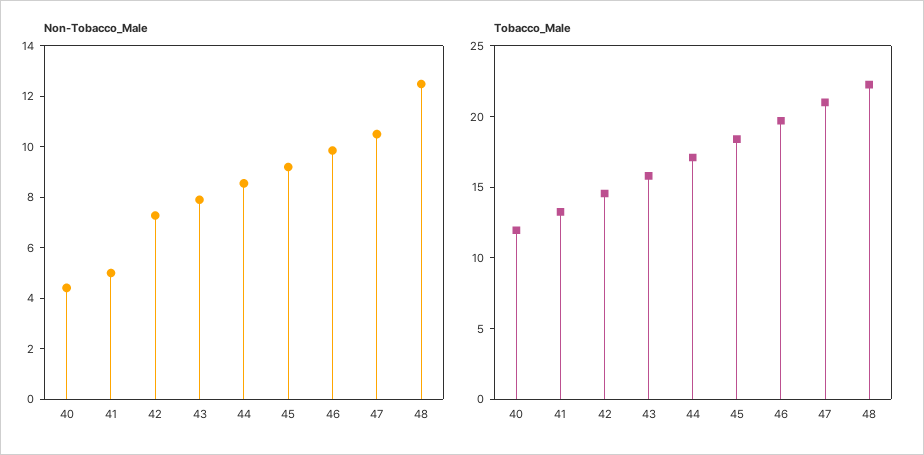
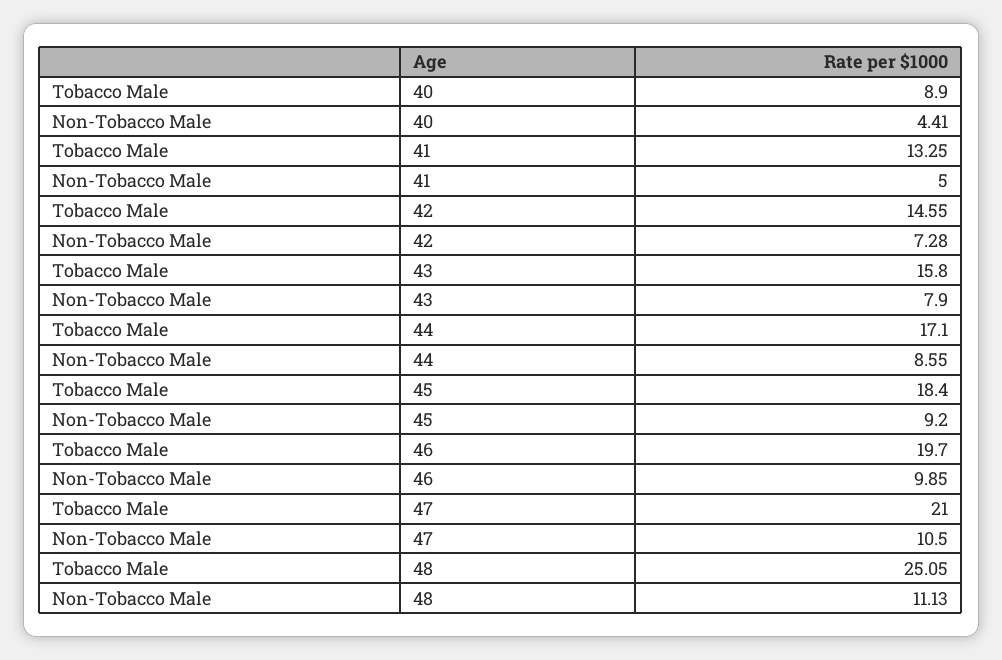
  {
    "Non-Tobacco_Male": {
      "40": 4.41,
      "41": 5,
      "42": 7.28,
      "43": 7.9,
      "44": 8.55,
      "45": 9.2,
      "46": 9.85,
      "47": 10.5,
-     "48": 12.5
+     "48": 11.13
    },
    "Tobacco_Male": {
-     "40": 12,
+     "40": 8.9,
      "41": 13.25,
      "42": 14.55,
      "43": 15.8,
      "44": 17.1,
      "45": 18.4,
      "46": 19.7,
      "47": 21,
-     "48": 22
+     "48": 25.05
    }
  }

